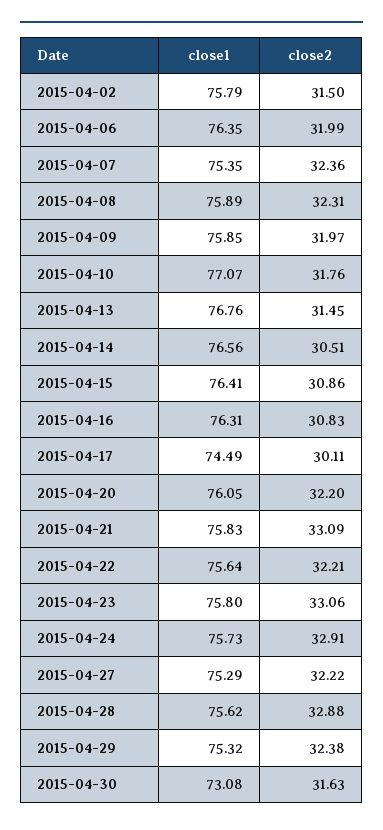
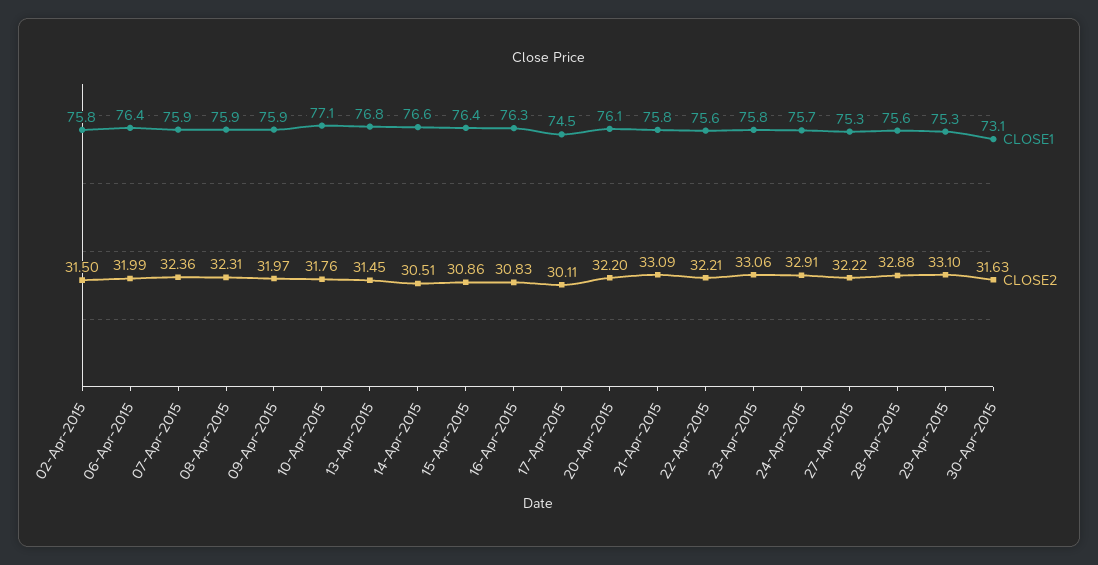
  {
    "close1": {
      "2015-04-02": 75.79,
      "2015-04-06": 76.35,
-     "2015-04-07": 75.35,
+     "2015-04-07": 75.9,
      "2015-04-08": 75.89,
      "2015-04-09": 75.85,
      "2015-04-10": 77.07,
      "2015-04-13": 76.76,
      "2015-04-14": 76.56,
      "2015-04-15": 76.41,
      "2015-04-16": 76.31,
      "2015-04-17": 74.49,
      "2015-04-20": 76.05,
      "2015-04-21": 75.83,
      "2015-04-22": 75.64,
      "2015-04-23": 75.8,
      "2015-04-24": 75.73,
      "2015-04-27": 75.29,
      "2015-04-28": 75.62,
      "2015-04-29": 75.32,
      "2015-04-30": 73.08
    },
    "close2": {
      "2015-04-02": 31.5,
      "2015-04-06": 31.99,
      "2015-04-07": 32.36,
      "2015-04-08": 32.31,
      "2015-04-09": 31.97,
      "2015-04-10": 31.76,
      "2015-04-13": 31.45,
      "2015-04-14": 30.51,
      "2015-04-15": 30.86,
      "2015-04-16": 30.83,
      "2015-04-17": 30.11,
      "2015-04-20": 32.2,
      "2015-04-21": 33.09,
      "2015-04-22": 32.21,
      "2015-04-23": 33.06,
      "2015-04-24": 32.91,
      "2015-04-27": 32.22,
      "2015-04-28": 32.88,
-     "2015-04-29": 32.38,
+     "2015-04-29": 33.1,
      "2015-04-30": 31.63
    }
  }

